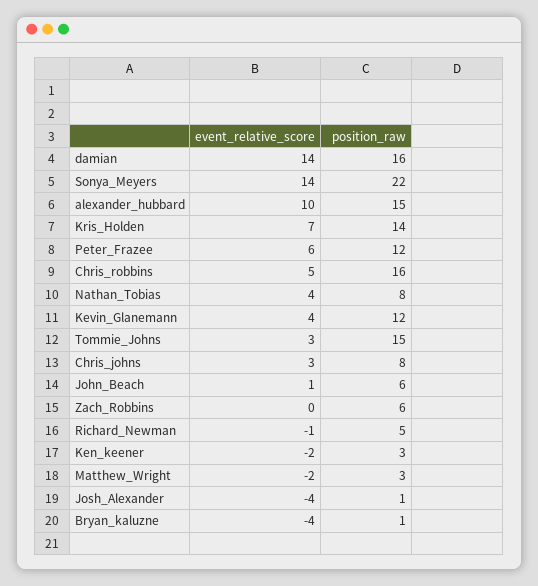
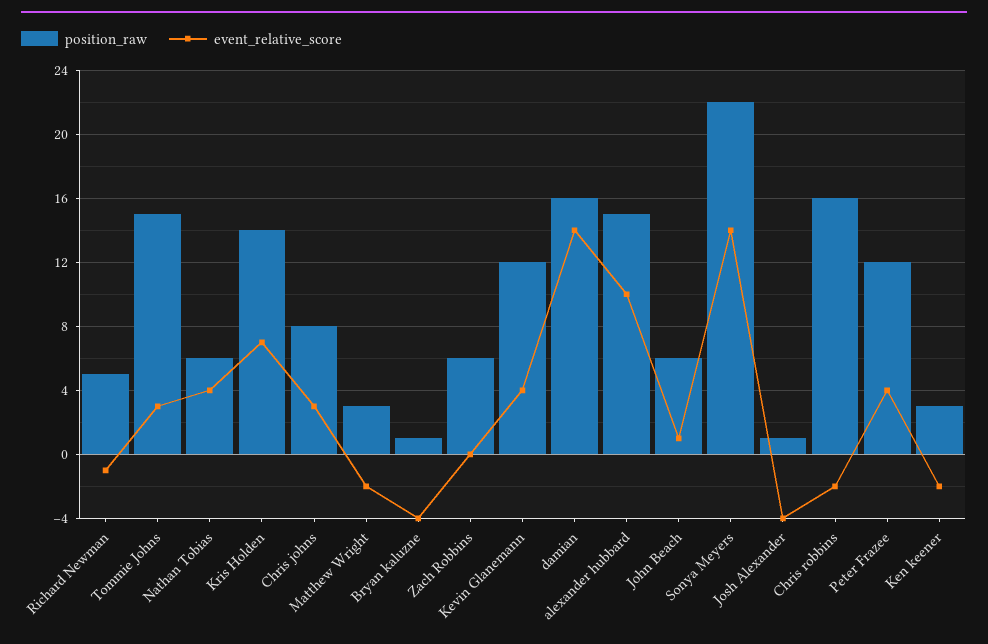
  {
    "event_relative_score": {
      "damian": 14,
      "Sonya_Meyers": 14,
      "alexander_hubbard": 10,
      "Kris_Holden": 7,
-     "Peter_Frazee": 6,
+     "Peter_Frazee": 4,
-     "Chris_robbins": 5,
+     "Chris_robbins": -2,
      "Nathan_Tobias": 4,
      "Kevin_Glanemann": 4,
      "Tommie_Johns": 3,
      "Chris_johns": 3,
      "John_Beach": 1,
      "Zach_Robbins": 0,
      "Richard_Newman": -1,
      "Ken_keener": -2,
      "Matthew_Wright": -2,
      "Josh_Alexander": -4,
      "Bryan_kaluzne": -4
    },
    "position_raw": {
      "damian": 16,
      "Sonya_Meyers": 22,
      "alexander_hubbard": 15,
      "Kris_Holden": 14,
      "Peter_Frazee": 12,
      "Chris_robbins": 16,
-     "Nathan_Tobias": 8,
+     "Nathan_Tobias": 6,
      "Kevin_Glanemann": 12,
      "Tommie_Johns": 15,
      "Chris_johns": 8,
      "John_Beach": 6,
      "Zach_Robbins": 6,
      "Richard_Newman": 5,
      "Ken_keener": 3,
      "Matthew_Wright": 3,
      "Josh_Alexander": 1,
      "Bryan_kaluzne": 1
    }
  }

